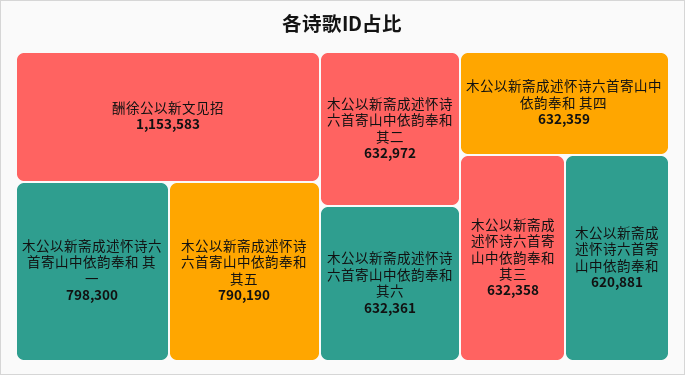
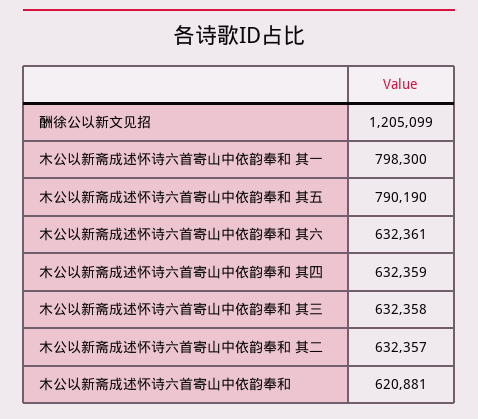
  {
-   "酬徐公以新文见招": 1153583,
+   "酬徐公以新文见招": 1205099,
    "木公以新斋成述怀诗六首寄山中依韵奉和 其一": 798300,
    "木公以新斋成述怀诗六首寄山中依韵奉和 其五": 790190,
-   "木公以新斋成述怀诗六首寄山中依韵奉和 其二": 632972,
+   "木公以新斋成述怀诗六首寄山中依韵奉和 其二": 632357,
    "木公以新斋成述怀诗六首寄山中依韵奉和 其六": 632361,
    "木公以新斋成述怀诗六首寄山中依韵奉和 其四": 632359,
    "木公以新斋成述怀诗六首寄山中依韵奉和 其三": 632358,
    "木公以新斋成述怀诗六首寄山中依韵奉和": 620881
  }

